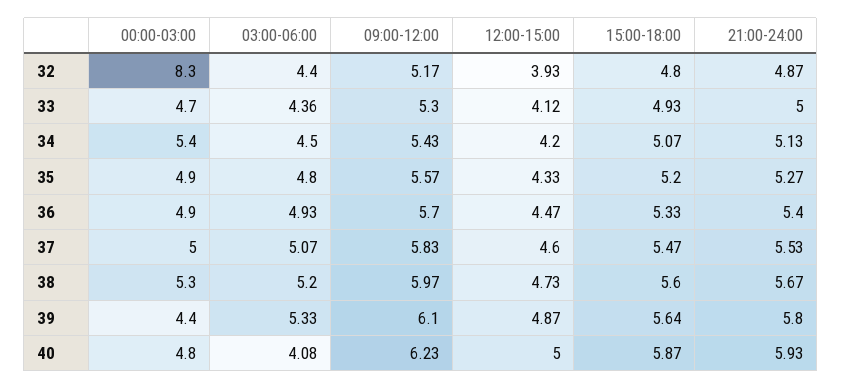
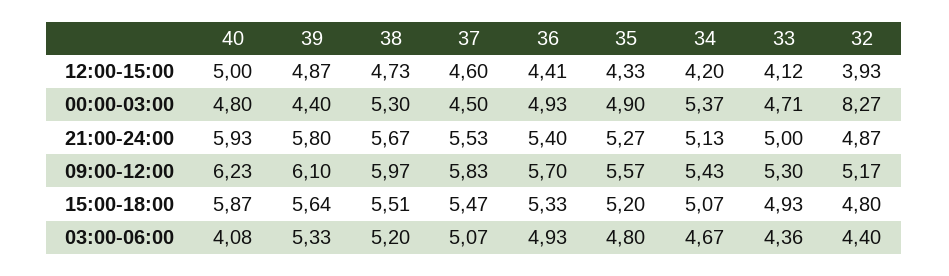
  {
    "00:00-03:00": {
      "32": 8.27,
      "33": 4.71,
      "34": 5.37,
      "35": 4.9,
      "36": 4.93,
-     "37": 5,
+     "37": 4.5,
      "38": 5.3,
      "39": 4.4,
      "40": 4.8
    },
    "03:00-06:00": {
      "32": 4.4,
      "33": 4.36,
-     "34": 4.5,
+     "34": 4.67,
      "35": 4.8,
      "36": 4.93,
      "37": 5.07,
      "38": 5.2,
      "39": 5.33,
      "40": 4.08
    },
    "09:00-12:00": {
      "32": 5.17,
      "33": 5.3,
      "34": 5.43,
      "35": 5.57,
      "36": 5.7,
      "37": 5.83,
      "38": 5.97,
      "39": 6.1,
      "40": 6.23
    },
    "12:00-15:00": {
      "32": 3.93,
      "33": 4.12,
      "34": 4.2,
      "35": 4.33,
-     "36": 4.47,
+     "36": 4.41,
      "37": 4.6,
      "38": 4.73,
      "39": 4.87,
      "40": 5
    },
    "15:00-18:00": {
      "32": 4.8,
      "33": 4.93,
      "34": 5.07,
      "35": 5.2,
      "36": 5.33,
      "37": 5.47,
-     "38": 5.6,
+     "38": 5.51,
      "39": 5.64,
      "40": 5.87
    },
    "21:00-24:00": {
      "32": 4.87,
      "33": 5,
      "34": 5.13,
      "35": 5.27,
      "36": 5.4,
      "37": 5.53,
      "38": 5.67,
      "39": 5.8,
      "40": 5.93
    }
  }

